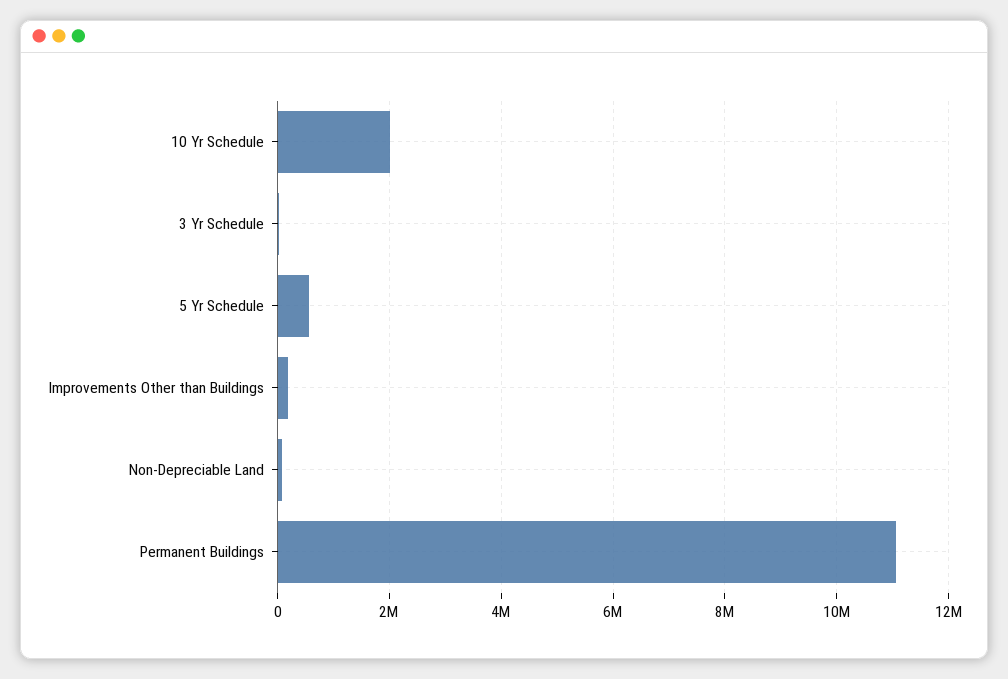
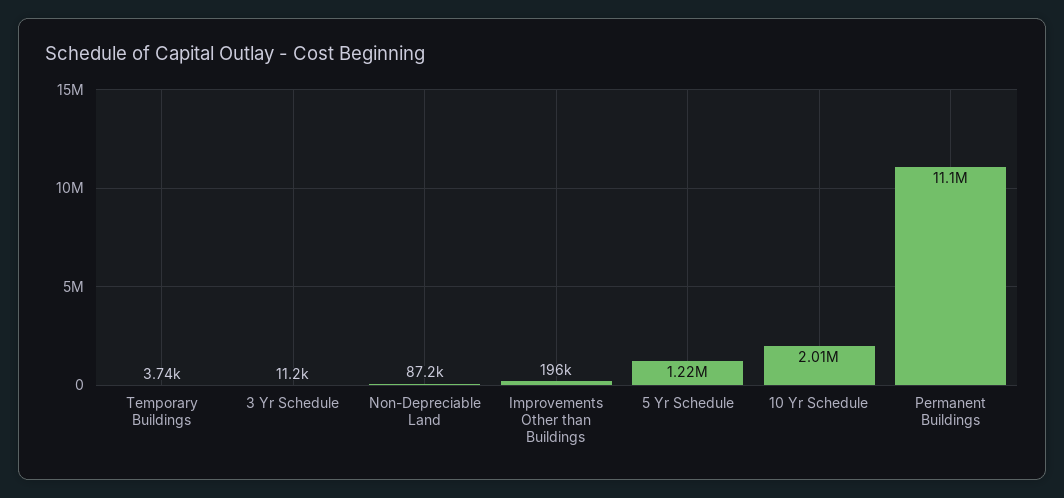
  {
    "10 Yr Schedule": 2010000,
    "3 Yr Schedule": 11200,
-   "5 Yr Schedule": 600000,
+   "5 Yr Schedule": 1220000,
    "Improvements Other than Buildings": 196000,
    "Non-Depreciable Land": 87200,
-   "Permanent Buildings": 11100000
+   "Permanent Buildings": 11100000,
+   "Temporary Buildings": 3740
  }

